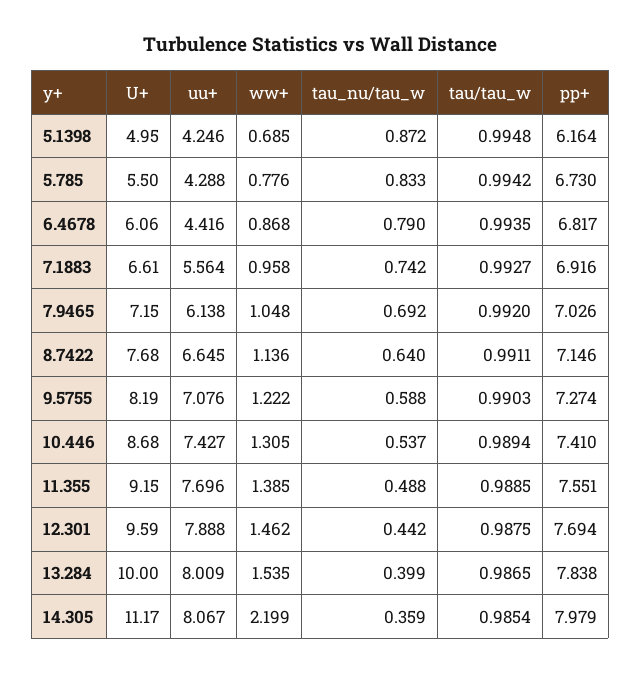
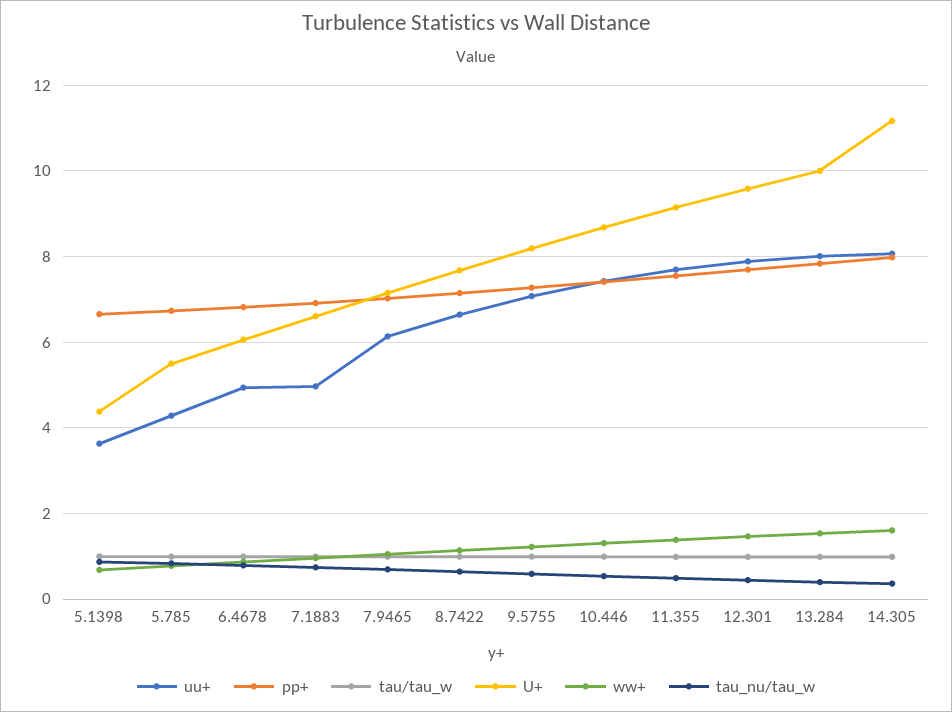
  {
    "U+": {
-     "5.1398": 4.95,
+     "5.1398": 4.4,
      "5.785": 5.5,
      "6.4678": 6.06,
      "7.1883": 6.61,
      "7.9465": 7.15,
      "8.7422": 7.68,
      "9.5755": 8.19,
      "10.446": 8.68,
      "11.355": 9.15,
      "12.301": 9.59,
      "13.284": 10,
      "14.305": 11.17
    },
    "uu+": {
-     "5.1398": 4.246,
+     "5.1398": 3.6,
      "5.785": 4.288,
-     "6.4678": 4.416,
+     "6.4678": 5,
-     "7.1883": 5.564,
+     "7.1883": 5,
      "7.9465": 6.138,
      "8.7422": 6.645,
      "9.5755": 7.076,
      "10.446": 7.427,
      "11.355": 7.696,
      "12.301": 7.888,
      "13.284": 8.009,
      "14.305": 8.067
    },
    "ww+": {
      "5.1398": 0.685,
      "5.785": 0.776,
      "6.4678": 0.868,
      "7.1883": 0.958,
      "7.9465": 1.048,
      "8.7422": 1.136,
      "9.5755": 1.222,
      "10.446": 1.305,
      "11.355": 1.385,
      "12.301": 1.462,
      "13.284": 1.535,
-     "14.305": 2.199
+     "14.305": 1.6
    },
    "tau_nu/tau_w": {
      "5.1398": 0.872,
      "5.785": 0.833,
      "6.4678": 0.79,
      "7.1883": 0.742,
      "7.9465": 0.692,
      "8.7422": 0.64,
      "9.5755": 0.588,
      "10.446": 0.537,
      "11.355": 0.488,
      "12.301": 0.442,
      "13.284": 0.399,
      "14.305": 0.359
    },
    "tau/tau_w": {
      "5.1398": 0.9948,
      "5.785": 0.9942,
      "6.4678": 0.9935,
      "7.1883": 0.9927,
      "7.9465": 0.992,
      "8.7422": 0.9911,
      "9.5755": 0.9903,
      "10.446": 0.9894,
      "11.355": 0.9885,
      "12.301": 0.9875,
      "13.284": 0.9865,
      "14.305": 0.9854
    },
    "pp+": {
-     "5.1398": 6.164,
+     "5.1398": 6.6,
      "5.785": 6.73,
      "6.4678": 6.817,
      "7.1883": 6.916,
      "7.9465": 7.026,
      "8.7422": 7.146,
      "9.5755": 7.274,
      "10.446": 7.41,
      "11.355": 7.551,
      "12.301": 7.694,
      "13.284": 7.838,
      "14.305": 7.979
    }
  }

